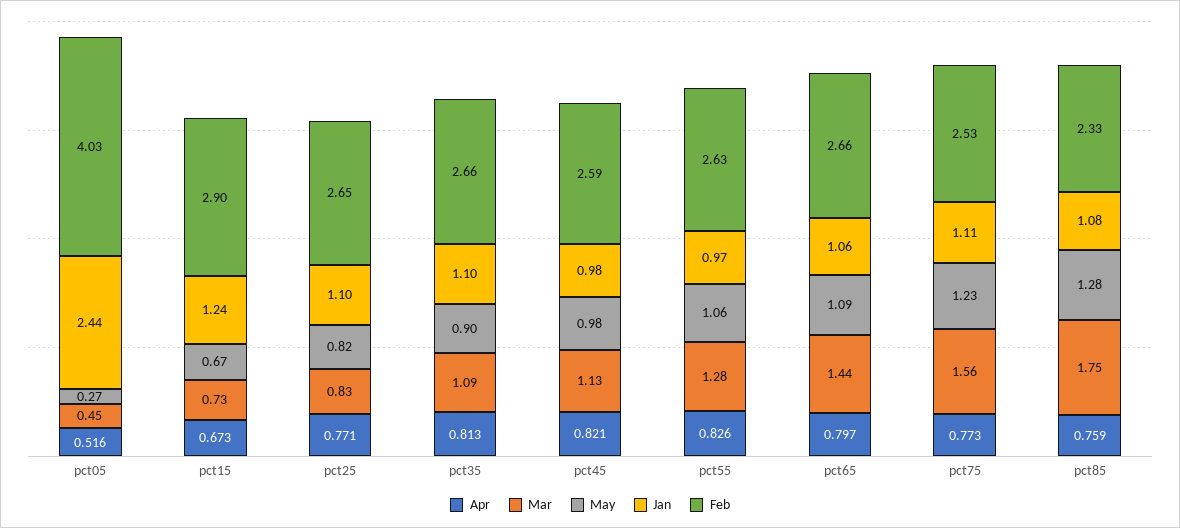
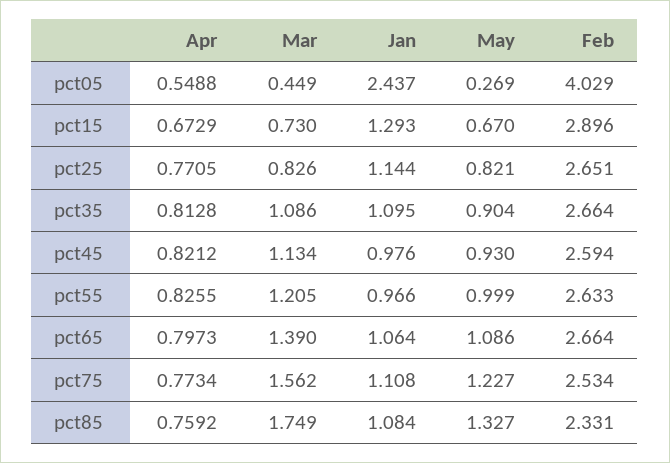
  {
    "Apr": {
-     "pct05": 0.516,
+     "pct05": 0.5488,
      "pct15": 0.6729,
      "pct25": 0.7705,
      "pct35": 0.8128,
      "pct45": 0.8212,
      "pct55": 0.8255,
      "pct65": 0.7973,
      "pct75": 0.7734,
      "pct85": 0.7592
    },
    "Mar": {
      "pct05": 0.449,
      "pct15": 0.73,
      "pct25": 0.826,
      "pct35": 1.086,
      "pct45": 1.134,
-     "pct55": 1.28,
+     "pct55": 1.205,
-     "pct65": 1.44,
+     "pct65": 1.39,
      "pct75": 1.562,
      "pct85": 1.749
    },
    "May": {
      "pct05": 0.269,
      "pct15": 0.67,
      "pct25": 0.821,
      "pct35": 0.904,
-     "pct45": 0.98,
+     "pct45": 0.93,
-     "pct55": 1.06,
+     "pct55": 0.999,
      "pct65": 1.086,
      "pct75": 1.227,
-     "pct85": 1.28
+     "pct85": 1.327
    },
    "Jan": {
      "pct05": 2.437,
-     "pct15": 1.24,
+     "pct15": 1.293,
-     "pct25": 1.1,
+     "pct25": 1.144,
      "pct35": 1.095,
      "pct45": 0.976,
      "pct55": 0.966,
      "pct65": 1.064,
      "pct75": 1.108,
      "pct85": 1.084
    },
    "Feb": {
      "pct05": 4.029,
      "pct15": 2.896,
      "pct25": 2.651,
      "pct35": 2.664,
      "pct45": 2.594,
      "pct55": 2.633,
      "pct65": 2.664,
      "pct75": 2.534,
      "pct85": 2.331
    }
  }

